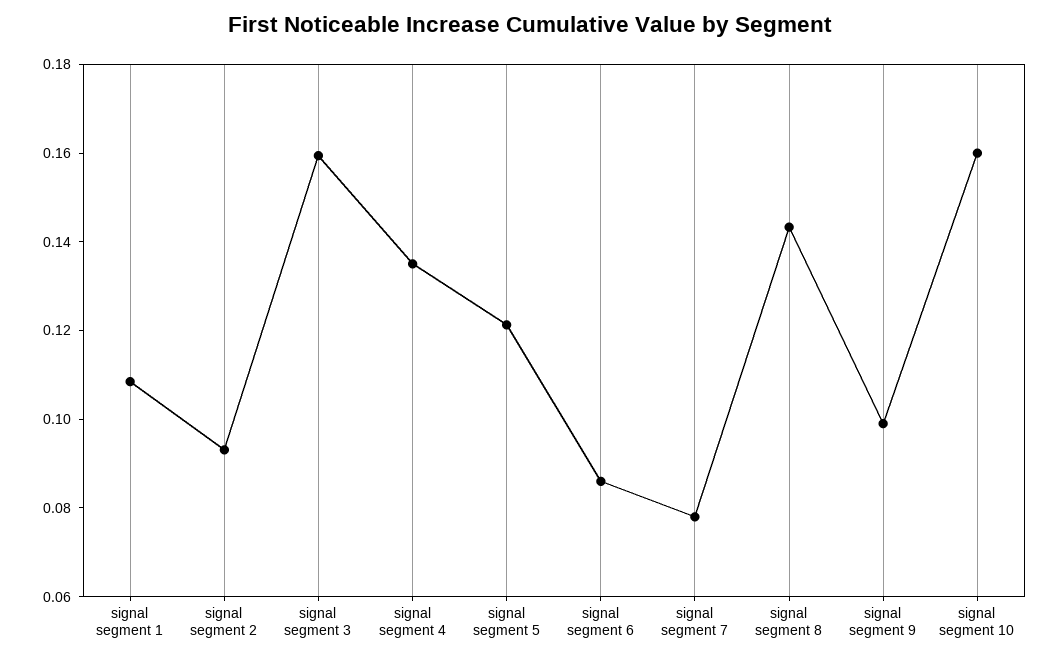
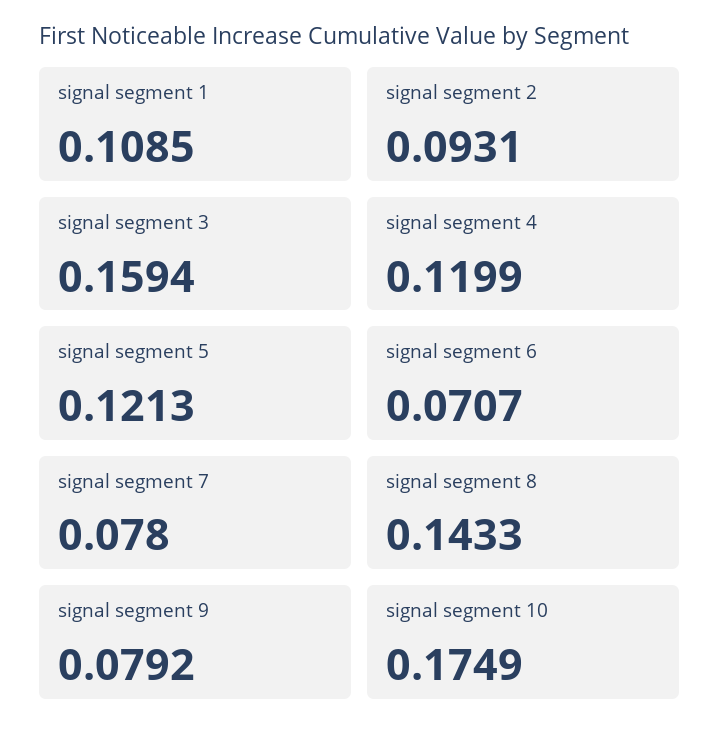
  {
    "signal segment 1": 0.1085,
    "signal segment 2": 0.0931,
    "signal segment 3": 0.1594,
-   "signal segment 4": 0.135,
+   "signal segment 4": 0.1199,
    "signal segment 5": 0.1213,
-   "signal segment 6": 0.085,
+   "signal segment 6": 0.0707,
    "signal segment 7": 0.078,
    "signal segment 8": 0.1433,
-   "signal segment 9": 0.1,
+   "signal segment 9": 0.0792,
-   "signal segment 10": 0.16
+   "signal segment 10": 0.1749
  }

